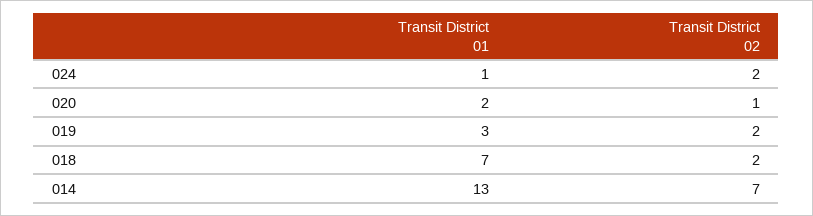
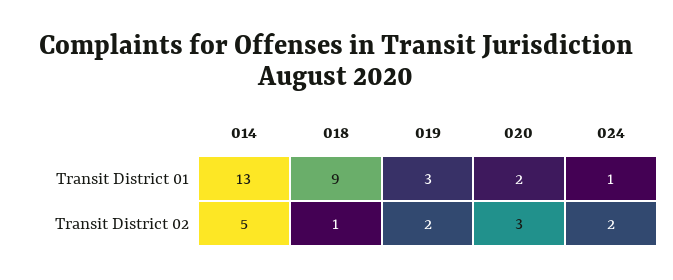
  {
    "Transit District 01": {
      "024": 1,
      "020": 2,
      "019": 3,
-     "018": 7,
+     "018": 9,
      "014": 13
    },
    "Transit District 02": {
      "024": 2,
-     "020": 1,
+     "020": 3,
      "019": 2,
-     "018": 2,
+     "018": 1,
-     "014": 7
+     "014": 5
    }
  }

